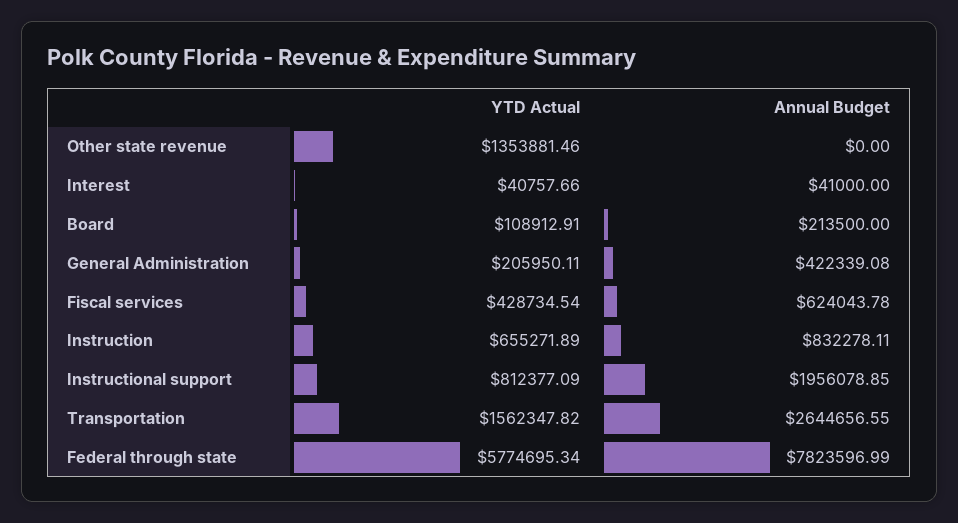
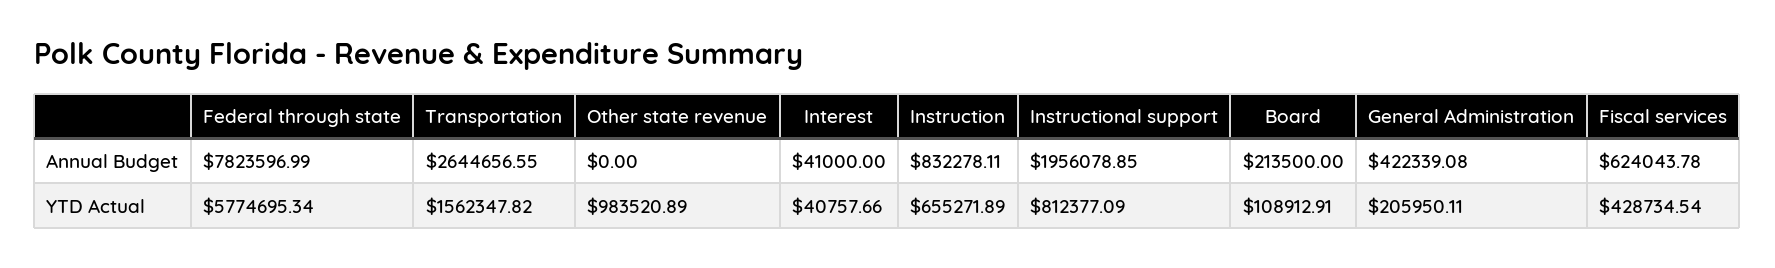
  {
    "YTD Actual": {
-     "Other state revenue": 1353881.46,
+     "Other state revenue": 983520.89,
      "Interest": 40757.66,
      "Board": 108912.91,
      "General Administration": 205950.11,
      "Fiscal services": 428734.54,
      "Instruction": 655271.89,
      "Instructional support": 812377.09,
      "Transportation": 1562347.82,
      "Federal through state": 5774695.34
    },
    "Annual Budget": {
      "Other state revenue": 0,
      "Interest": 41000,
      "Board": 213500,
      "General Administration": 422339.08,
      "Fiscal services": 624043.78,
      "Instruction": 832278.11,
      "Instructional support": 1956078.85,
      "Transportation": 2644656.55,
      "Federal through state": 7823596.99
    }
  }

